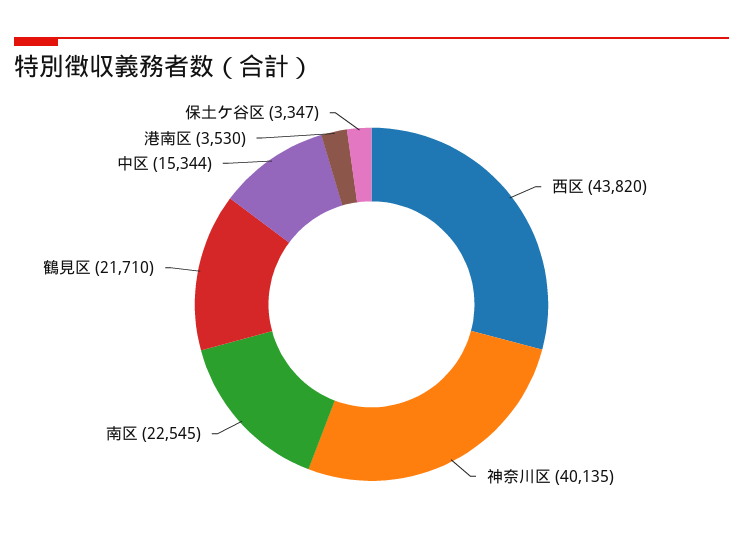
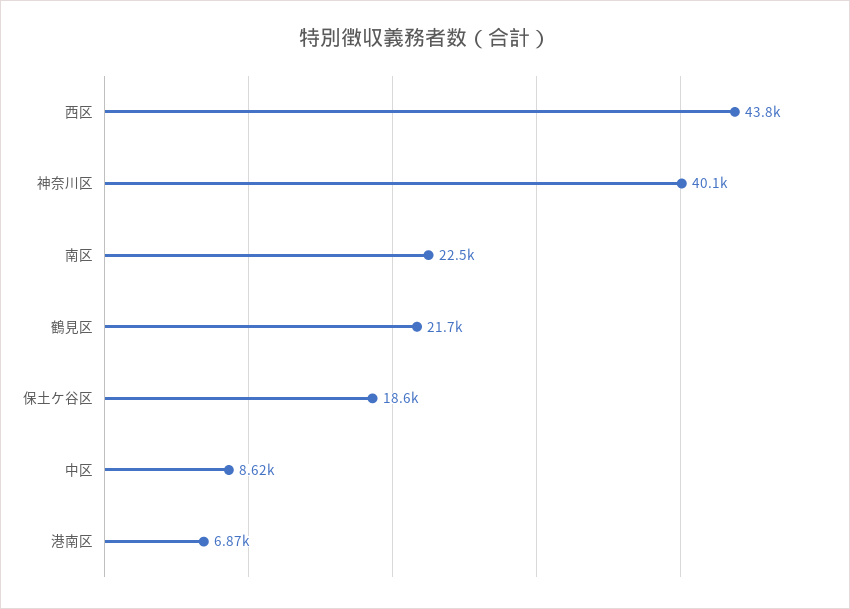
  {
    "西区": 43820,
    "神奈川区": 40135,
    "南区": 22545,
    "鶴見区": 21710,
-   "中区": 15344,
+   "中区": 8620,
-   "港南区": 3530,
+   "港南区": 6870,
-   "保土ケ谷区": 3347
+   "保土ケ谷区": 18600
  }

